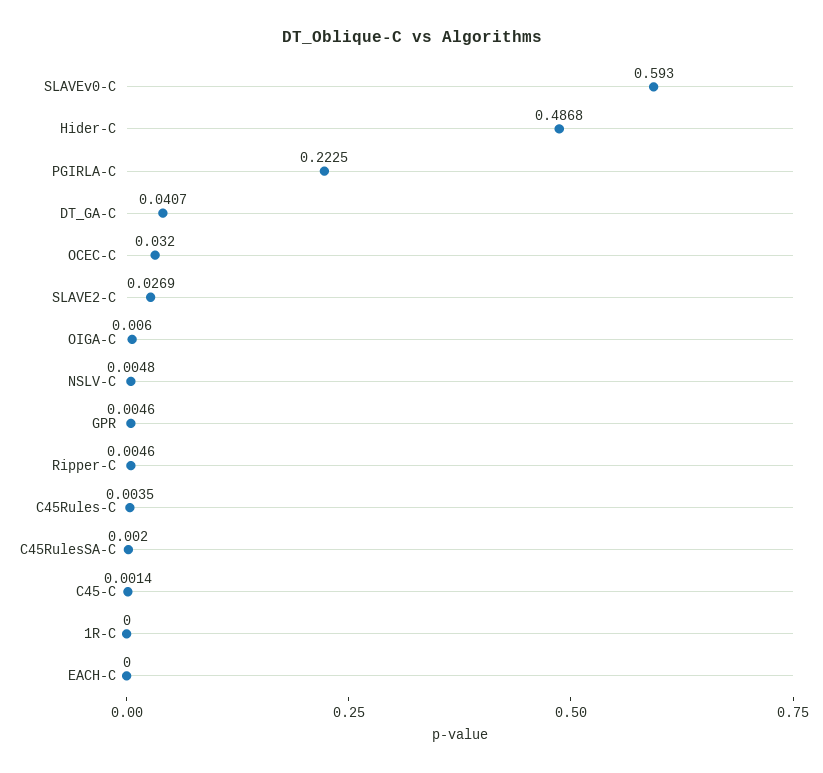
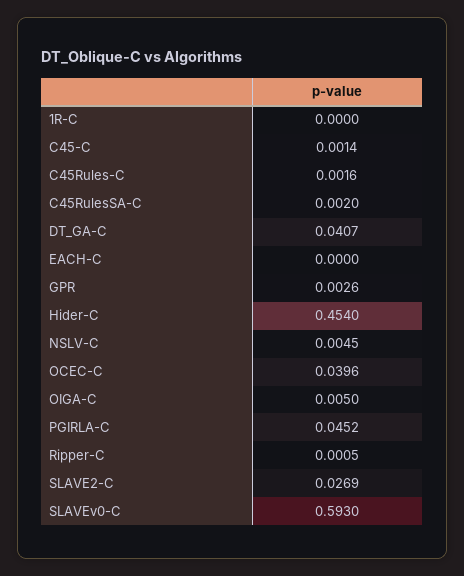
  {
    "SLAVEv0-C": 0.593,
-   "Hider-C": 0.4868,
+   "Hider-C": 0.454,
-   "PGIRLA-C": 0.2225,
+   "PGIRLA-C": 0.0452,
    "DT_GA-C": 0.0407,
-   "OCEC-C": 0.032,
+   "OCEC-C": 0.0396,
    "SLAVE2-C": 0.0269,
-   "OIGA-C": 0.006,
+   "OIGA-C": 0.005,
-   "NSLV-C": 0.0048,
+   "NSLV-C": 0.0045,
-   "GPR": 0.0046,
+   "GPR": 0.0026,
-   "Ripper-C": 0.0046,
+   "Ripper-C": 0.0005,
-   "C45Rules-C": 0.0035,
+   "C45Rules-C": 0.0016,
    "C45RulesSA-C": 0.002,
    "C45-C": 0.0014,
    "1R-C": 0,
    "EACH-C": 0
  }

